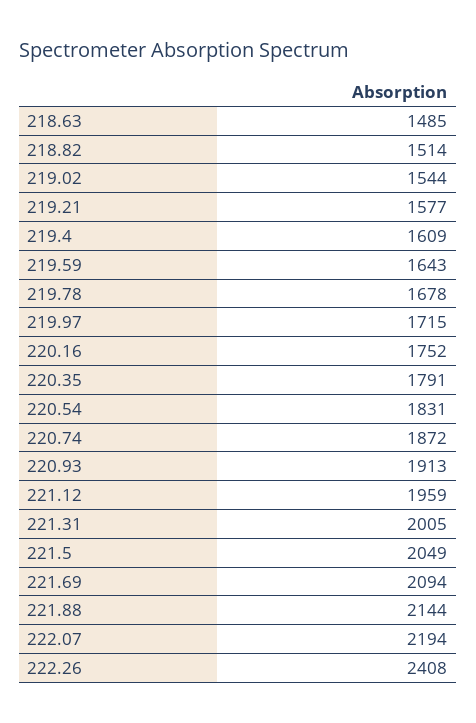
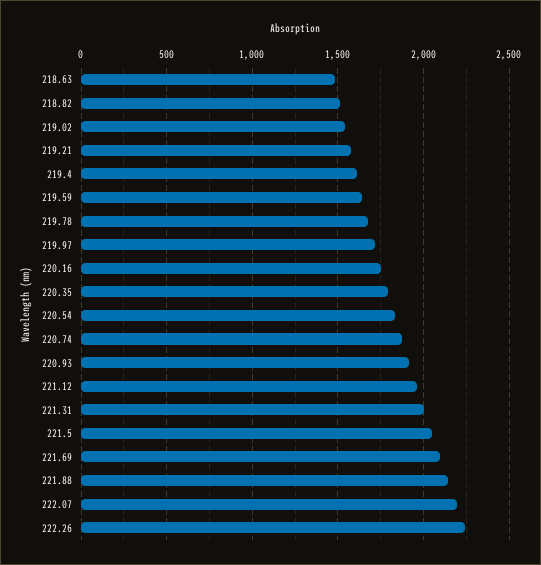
  {
    "218.63": 1485,
    "218.82": 1514,
    "219.02": 1544,
    "219.21": 1577,
    "219.4": 1609,
    "219.59": 1643,
    "219.78": 1678,
    "219.97": 1715,
    "220.16": 1752,
    "220.35": 1791,
    "220.54": 1831,
    "220.74": 1872,
    "220.93": 1913,
    "221.12": 1959,
    "221.31": 2005,
    "221.5": 2049,
    "221.69": 2094,
    "221.88": 2144,
    "222.07": 2194,
-   "222.26": 2408
+   "222.26": 2250
  }

